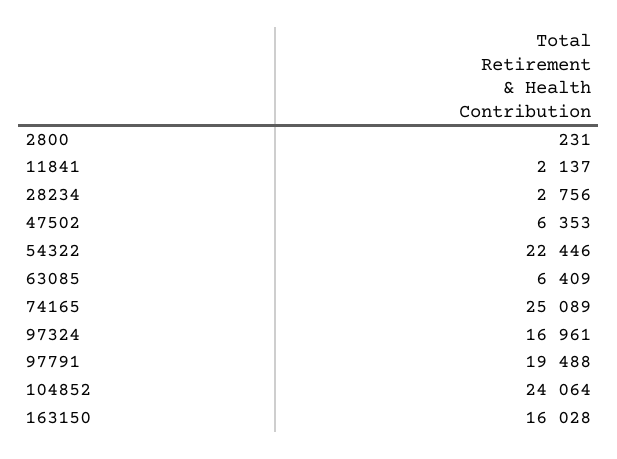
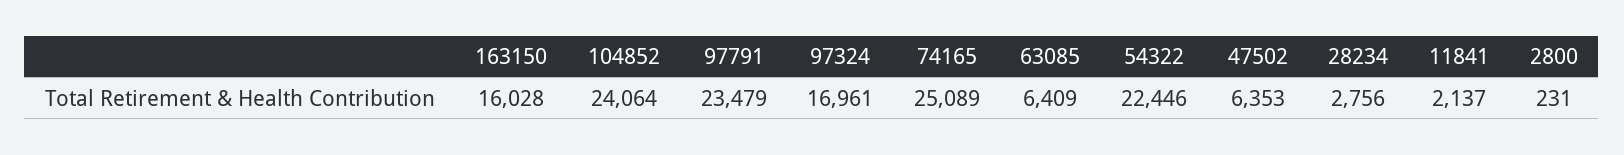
  {
    "2800": 231,
    "11841": 2137,
    "28234": 2756,
    "47502": 6353,
    "54322": 22446,
    "63085": 6409,
    "74165": 25089,
    "97324": 16961,
-   "97791": 19488,
+   "97791": 23479,
    "104852": 24064,
    "163150": 16028
  }

